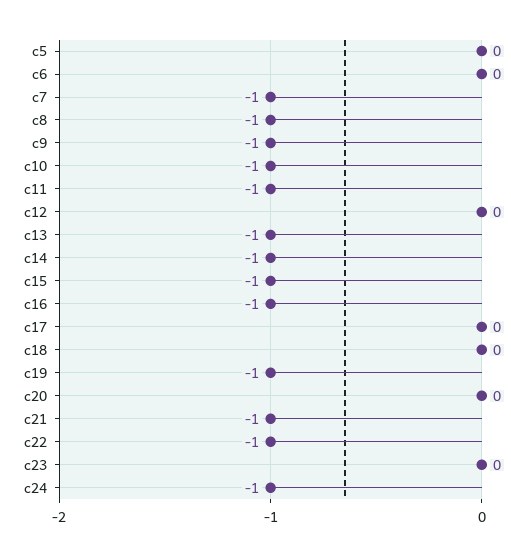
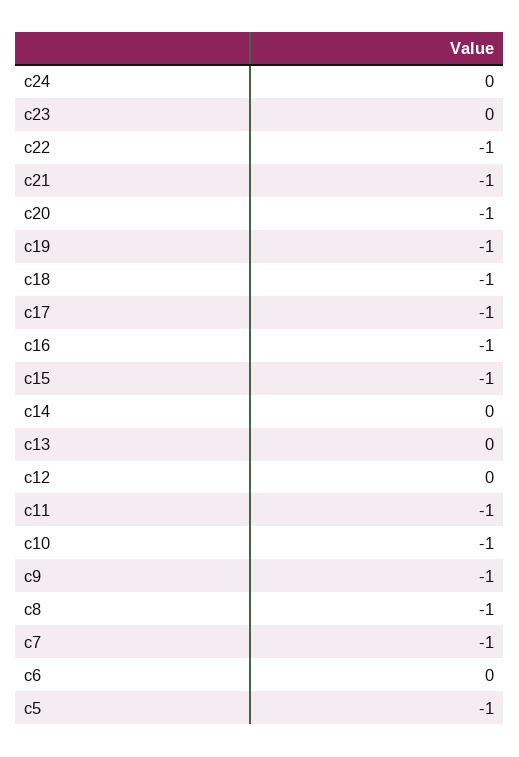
  {
-   "c5": 0,
+   "c5": -1,
    "c6": 0,
    "c7": -1,
    "c8": -1,
    "c9": -1,
    "c10": -1,
    "c11": -1,
    "c12": 0,
-   "c13": -1,
+   "c13": 0,
-   "c14": -1,
+   "c14": 0,
    "c15": -1,
    "c16": -1,
-   "c17": 0,
+   "c17": -1,
-   "c18": 0,
+   "c18": -1,
    "c19": -1,
-   "c20": 0,
+   "c20": -1,
    "c21": -1,
    "c22": -1,
    "c23": 0,
-   "c24": -1
+   "c24": 0
  }

